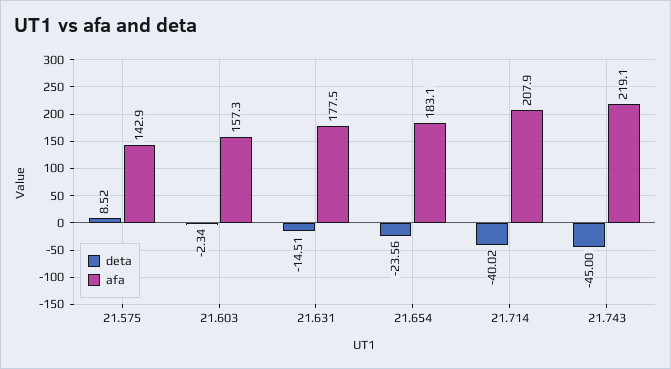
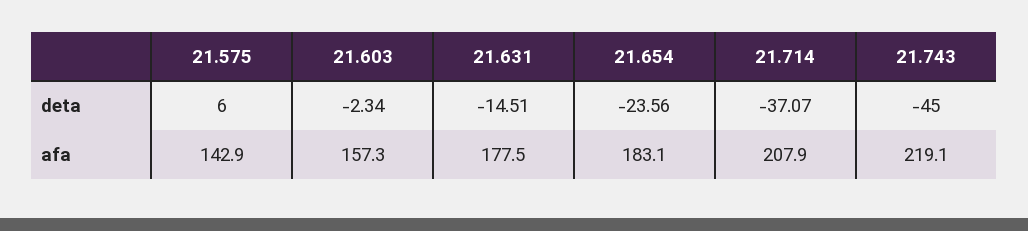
  {
    "deta": {
-     "21.575": 8.52,
+     "21.575": 6,
      "21.603": -2.34,
      "21.631": -14.51,
      "21.654": -23.56,
-     "21.714": -40.02,
+     "21.714": -37.07,
      "21.743": -45
    },
    "afa": {
      "21.575": 142.9,
      "21.603": 157.3,
      "21.631": 177.5,
      "21.654": 183.1,
      "21.714": 207.9,
      "21.743": 219.1
    }
  }

